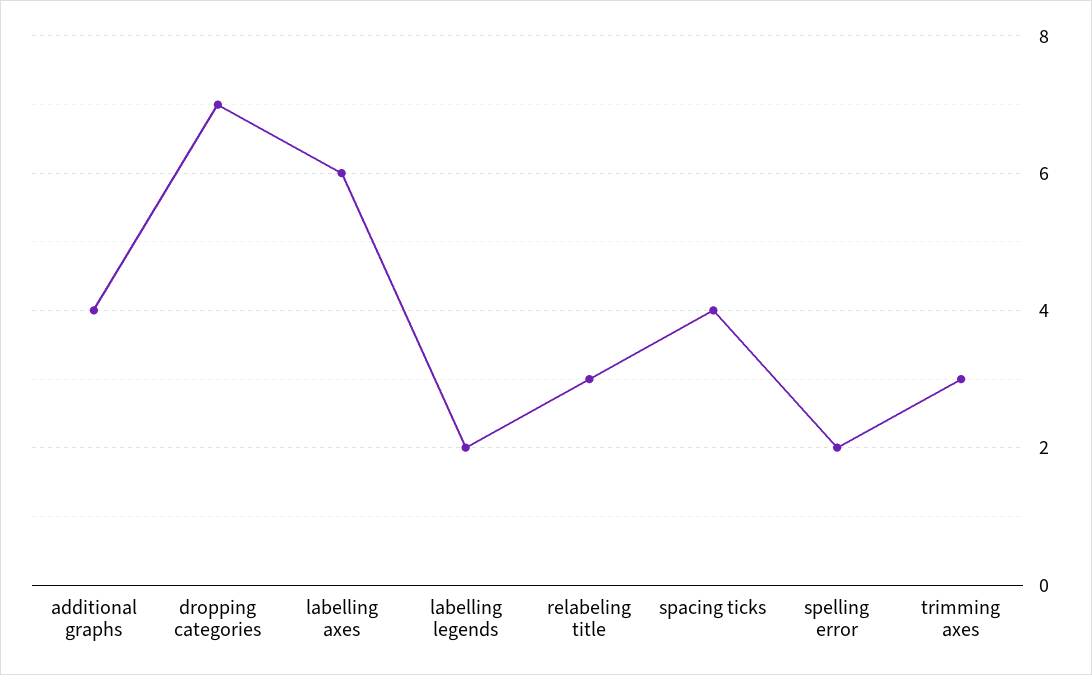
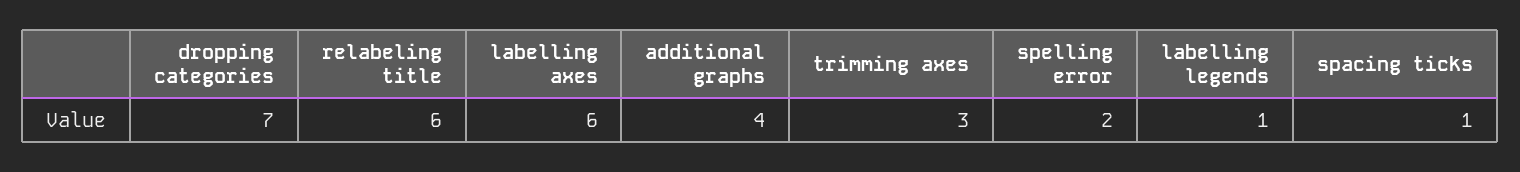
  {
    "additional graphs": 4,
    "dropping categories": 7,
    "labelling axes": 6,
-   "labelling legends": 2,
+   "labelling legends": 1,
-   "relabeling title": 3,
+   "relabeling title": 6,
-   "spacing ticks": 4,
+   "spacing ticks": 1,
    "spelling error": 2,
    "trimming axes": 3
  }

